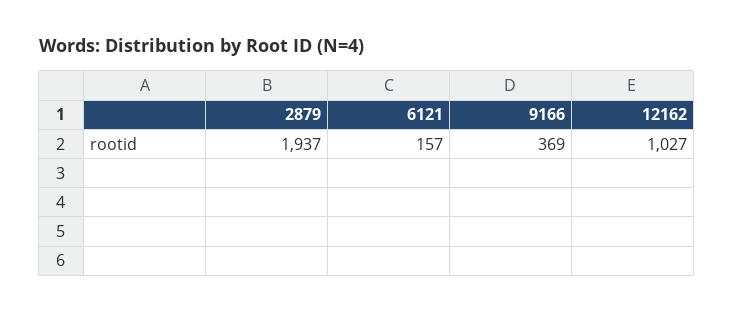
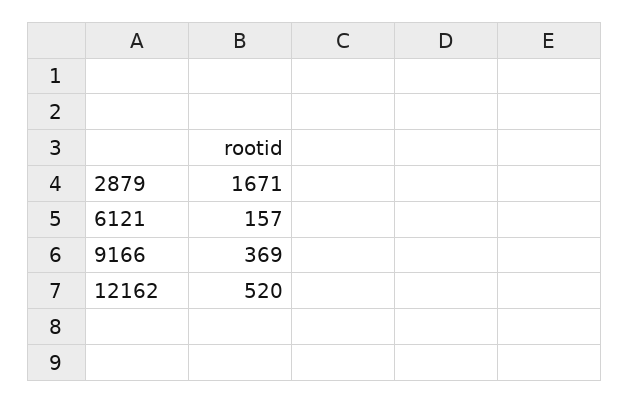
  {
-   "2879": 1937,
+   "2879": 1671,
    "6121": 157,
    "9166": 369,
-   "12162": 1027
+   "12162": 520
  }

